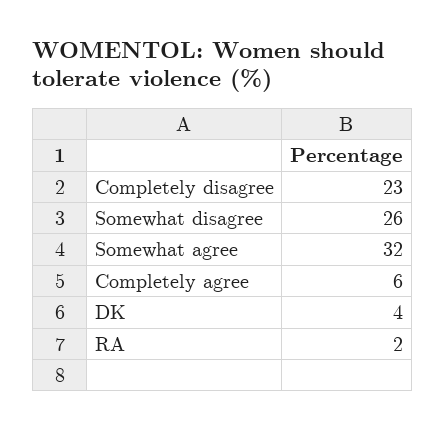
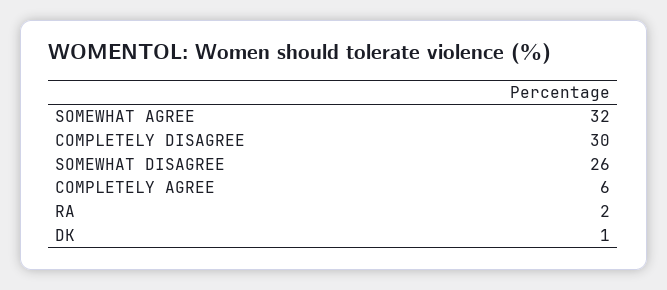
  {
-   "Completely disagree": 23,
+   "Completely disagree": 30,
    "Somewhat disagree": 26,
    "Somewhat agree": 32,
    "Completely agree": 6,
-   "DK": 4,
+   "DK": 1,
    "RA": 2
  }

